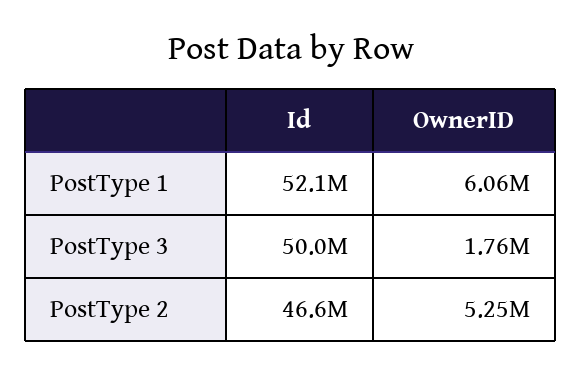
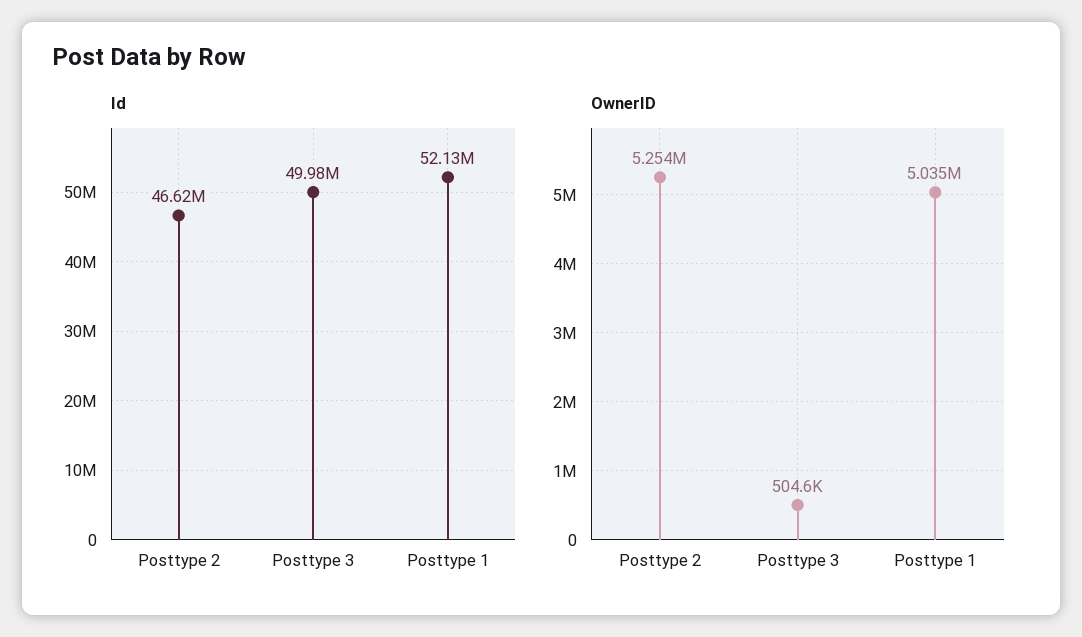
  {
    "Id": {
      "PostType 1": 52130000,
      "PostType 3": 49980000,
      "PostType 2": 46620000
    },
    "OwnerID": {
-     "PostType 1": 6060000,
+     "PostType 1": 5035000,
-     "PostType 3": 1760000,
+     "PostType 3": 504600,
      "PostType 2": 5254000
    }
  }

